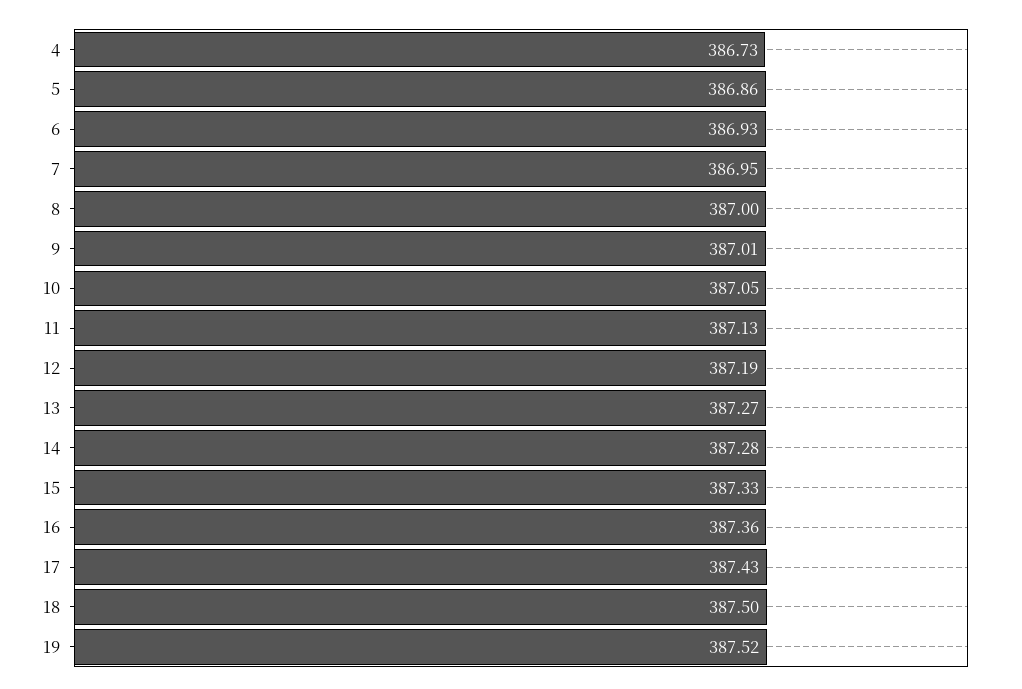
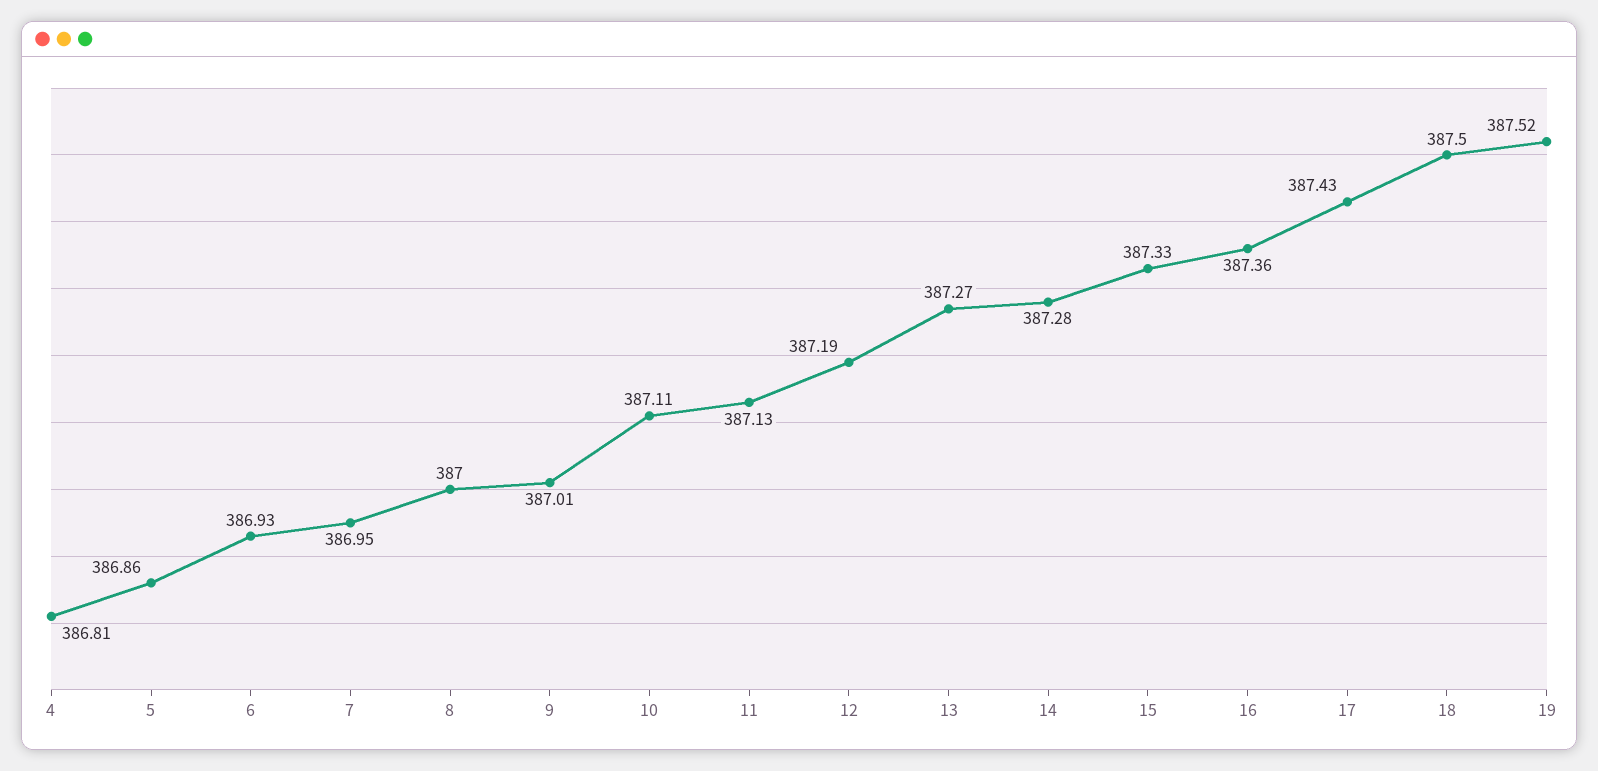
  {
-   "4": 386.73,
+   "4": 386.81,
    "5": 386.86,
    "6": 386.93,
    "7": 386.95,
    "8": 387,
    "9": 387.01,
-   "10": 387.05,
+   "10": 387.11,
    "11": 387.13,
    "12": 387.19,
    "13": 387.27,
    "14": 387.28,
    "15": 387.33,
    "16": 387.36,
    "17": 387.43,
    "18": 387.5,
    "19": 387.52
  }

